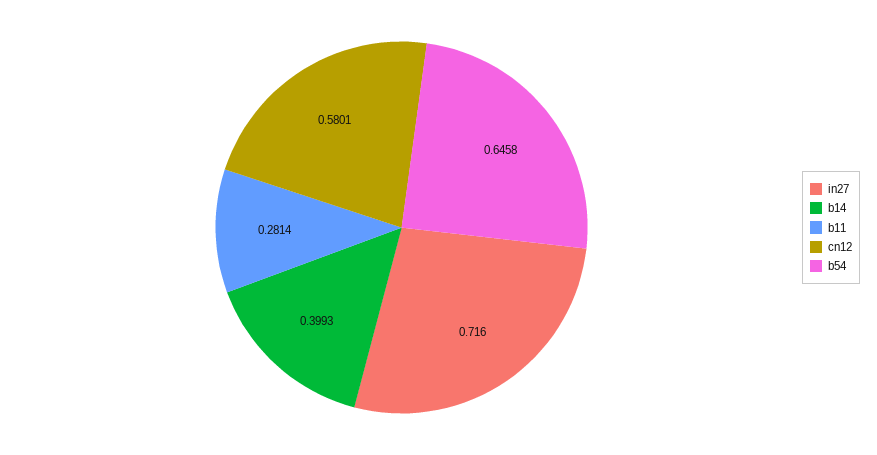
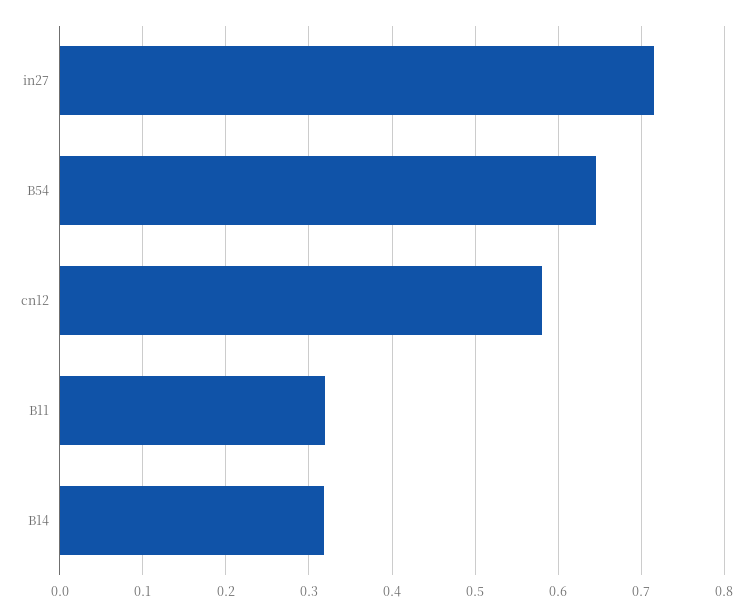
  {
    "in27": 0.716,
-   "b14": 0.3993,
+   "b14": 0.32,
-   "b11": 0.2814,
+   "b11": 0.32,
    "cn12": 0.5801,
    "b54": 0.6458
  }

